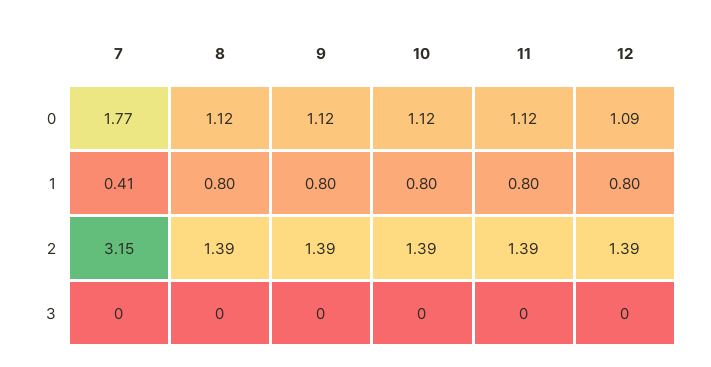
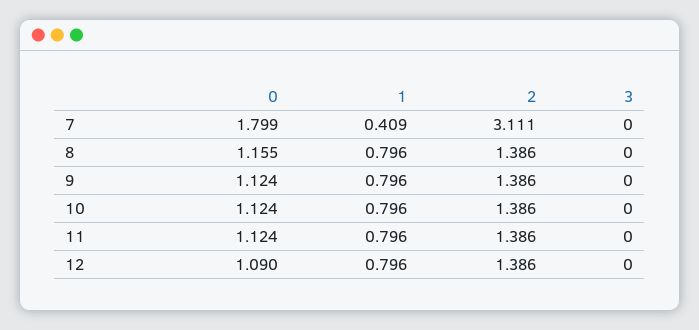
  {
    "7": {
-     "0": 1.77,
+     "0": 1.799,
      "1": 0.409,
-     "2": 3.15,
+     "2": 3.111,
      "3": 0
    },
    "8": {
-     "0": 1.12,
+     "0": 1.155,
      "1": 0.796,
      "2": 1.386,
      "3": 0
    },
    "9": {
      "0": 1.124,
      "1": 0.796,
      "2": 1.386,
      "3": 0
    },
    "10": {
      "0": 1.124,
      "1": 0.796,
      "2": 1.386,
      "3": 0
    },
    "11": {
      "0": 1.124,
      "1": 0.796,
      "2": 1.386,
      "3": 0
    },
    "12": {
      "0": 1.09,
      "1": 0.796,
      "2": 1.386,
      "3": 0
    }
  }

